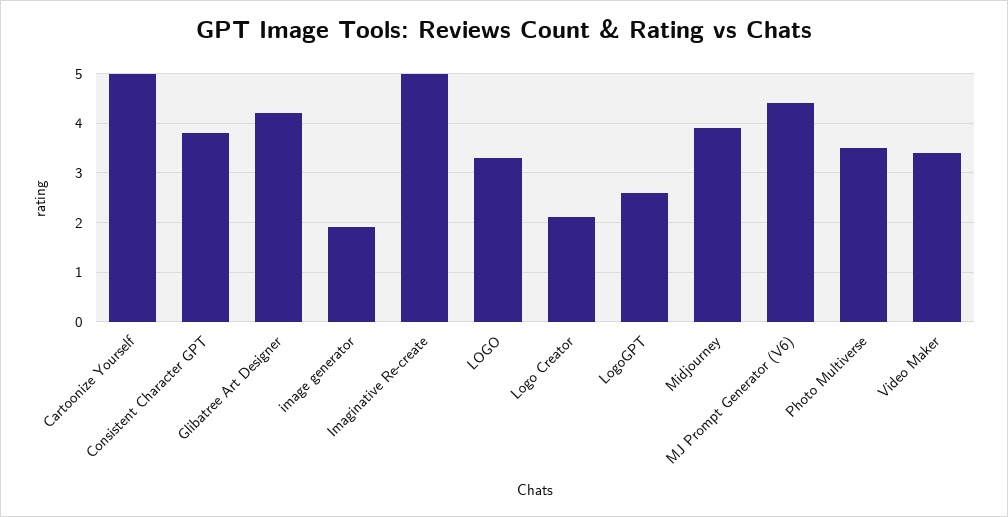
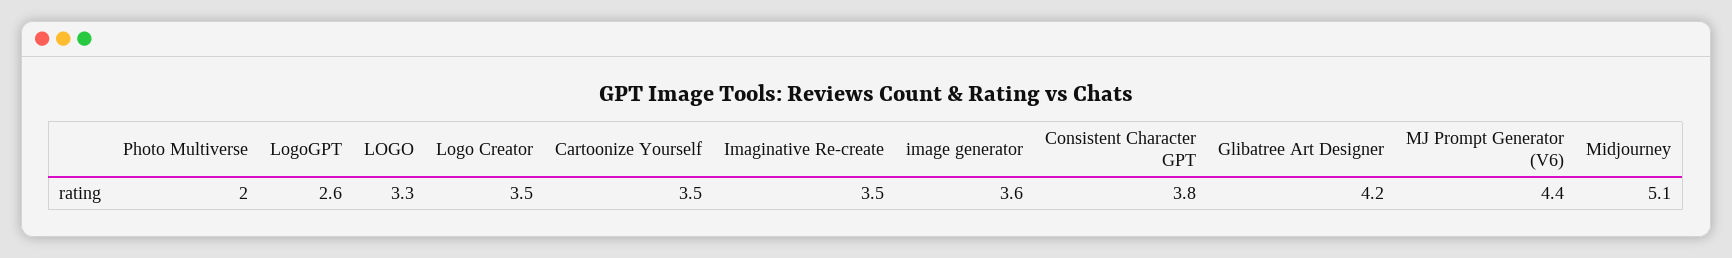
  {
-   "Cartoonize Yourself": 5,
+   "Cartoonize Yourself": 3.5,
    "Consistent Character GPT": 3.8,
    "Glibatree Art Designer": 4.2,
-   "image generator": 2,
+   "image generator": 3.6,
-   "Imaginative Re-create": 5,
+   "Imaginative Re-create": 3.5,
    "LOGO": 3.3,
-   "Logo Creator": 2,
+   "Logo Creator": 3.5,
    "LogoGPT": 2.6,
-   "Midjourney": 4,
+   "Midjourney": 5.1,
    "MJ Prompt Generator (V6)": 4.4,
-   "Photo Multiverse": 3.5,
+   "Photo Multiverse": 2
-   "Video Maker": 3.5
  }

